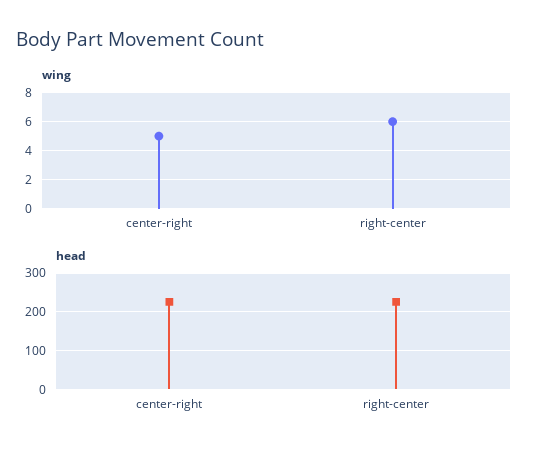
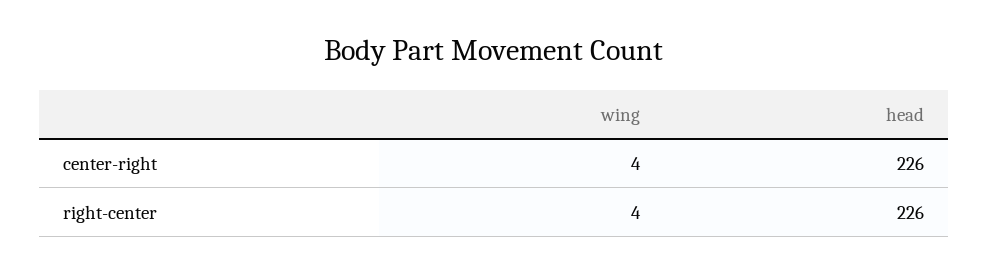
  {
    "wing": {
-     "center-right": 5,
+     "center-right": 4,
-     "right-center": 6
+     "right-center": 4
    },
    "head": {
      "center-right": 226,
      "right-center": 226
    }
  }

